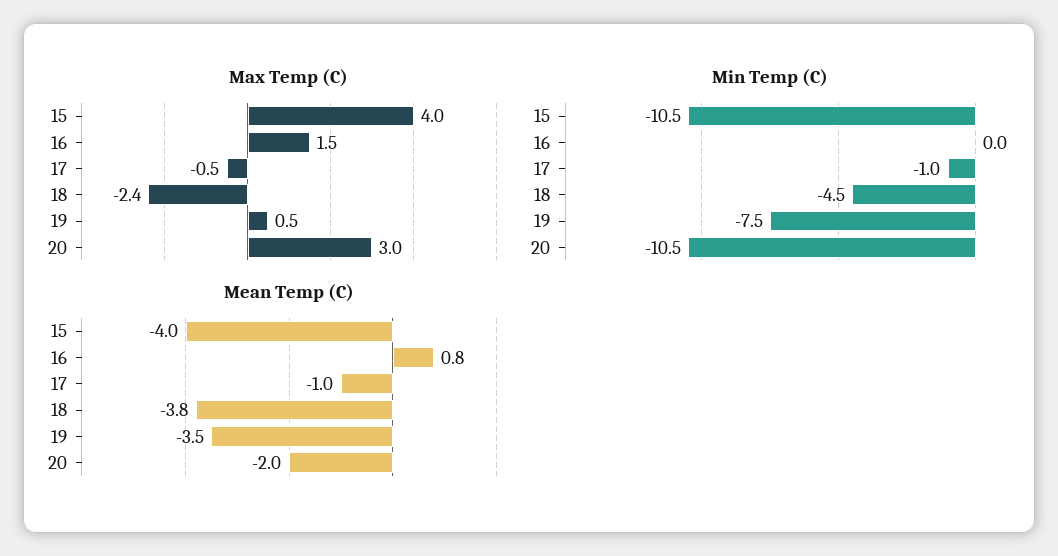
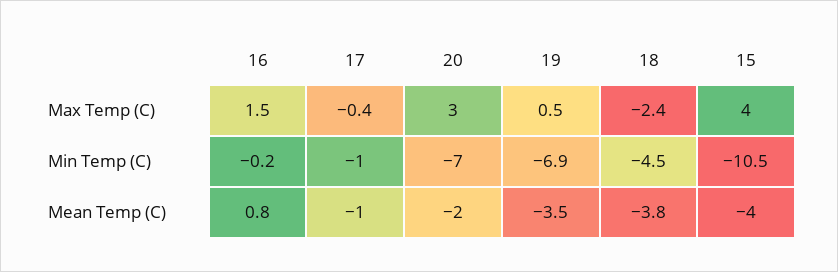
  {
    "Max Temp (C)": {
      "15": 4,
      "16": 1.5,
-     "17": -0.5,
+     "17": -0.4,
      "18": -2.4,
      "19": 0.5,
      "20": 3
    },
    "Min Temp (C)": {
      "15": -10.5,
-     "16": 0,
+     "16": -0.2,
      "17": -1,
      "18": -4.5,
-     "19": -7.5,
+     "19": -6.9,
-     "20": -10.5
+     "20": -7
    },
    "Mean Temp (C)": {
      "15": -4,
      "16": 0.8,
      "17": -1,
      "18": -3.8,
      "19": -3.5,
      "20": -2
    }
  }

